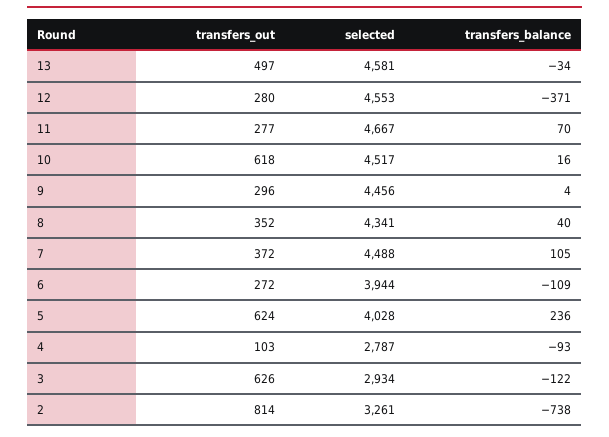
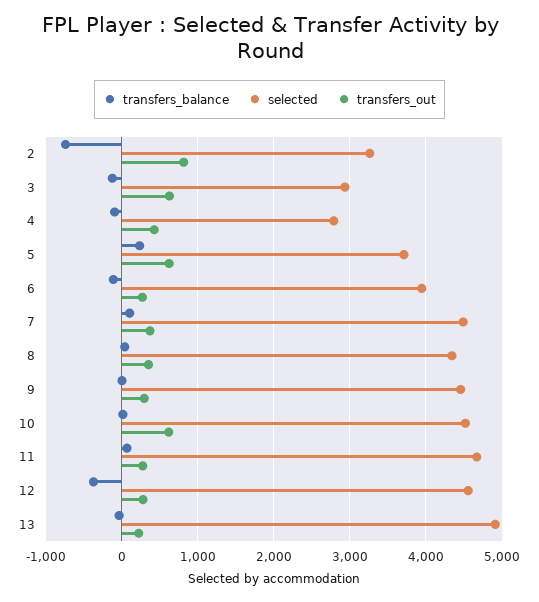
  {
    "transfers_out": {
-     "13": 497,
+     "13": 200,
      "12": 280,
      "11": 277,
      "10": 618,
      "9": 296,
      "8": 352,
      "7": 372,
      "6": 272,
      "5": 624,
-     "4": 103,
+     "4": 400,
      "3": 626,
      "2": 814
    },
    "selected": {
-     "13": 4581,
+     "13": 4900,
      "12": 4553,
      "11": 4667,
      "10": 4517,
      "9": 4456,
      "8": 4341,
      "7": 4488,
      "6": 3944,
-     "5": 4028,
+     "5": 3700,
      "4": 2787,
      "3": 2934,
      "2": 3261
    },
    "transfers_balance": {
      "13": -34,
      "12": -371,
      "11": 70,
      "10": 16,
      "9": 4,
      "8": 40,
      "7": 105,
      "6": -109,
      "5": 236,
      "4": -93,
      "3": -122,
      "2": -738
    }
  }

